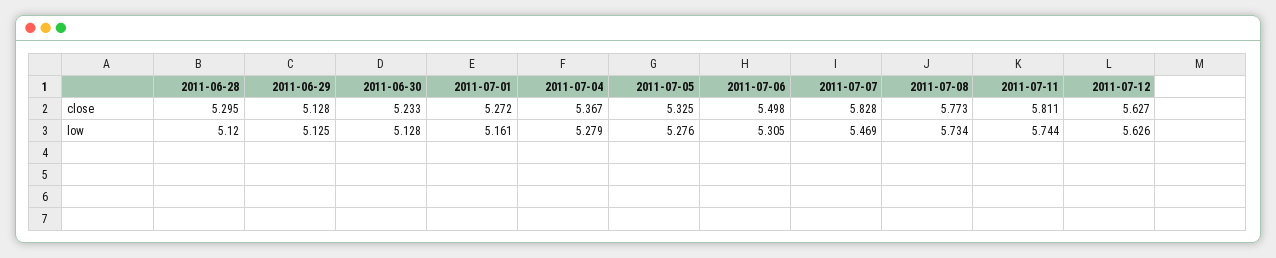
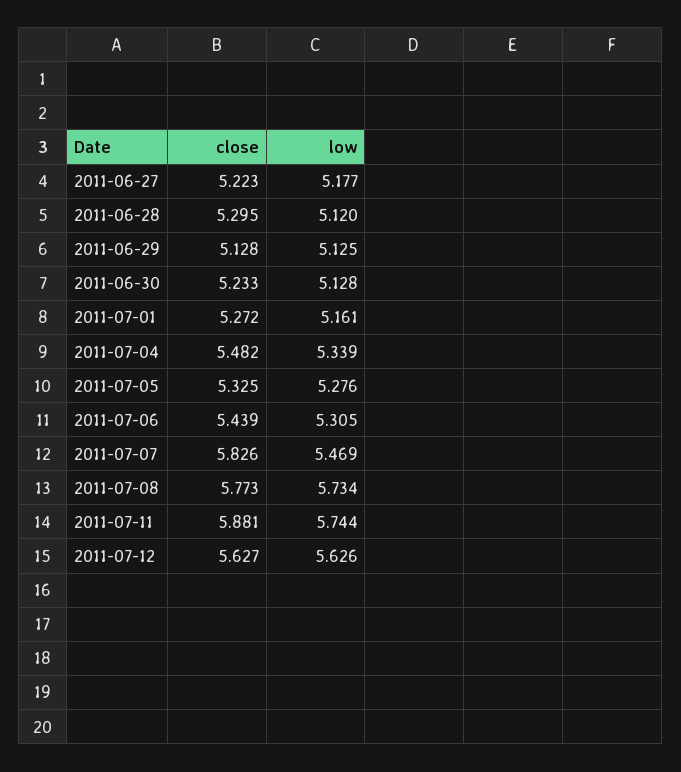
  {
    "2011-06-28": {
      "close": 5.295,
      "low": 5.12
    },
    "2011-06-29": {
      "close": 5.128,
      "low": 5.125
    },
    "2011-06-30": {
      "close": 5.233,
      "low": 5.128
    },
    "2011-07-01": {
      "close": 5.272,
      "low": 5.161
    },
    "2011-07-04": {
-     "close": 5.367,
+     "close": 5.482,
-     "low": 5.279
+     "low": 5.339
    },
    "2011-07-05": {
      "close": 5.325,
      "low": 5.276
    },
    "2011-07-06": {
-     "close": 5.498,
+     "close": 5.439,
      "low": 5.305
    },
    "2011-07-07": {
-     "close": 5.828,
+     "close": 5.826,
      "low": 5.469
    },
    "2011-07-08": {
      "close": 5.773,
      "low": 5.734
    },
    "2011-07-11": {
-     "close": 5.811,
+     "close": 5.881,
      "low": 5.744
    },
    "2011-07-12": {
      "close": 5.627,
      "low": 5.626
-   }
+   },
+   "2011-06-27": {
+     "close": 5.223,
+     "low": 5.177
+   }
  }

